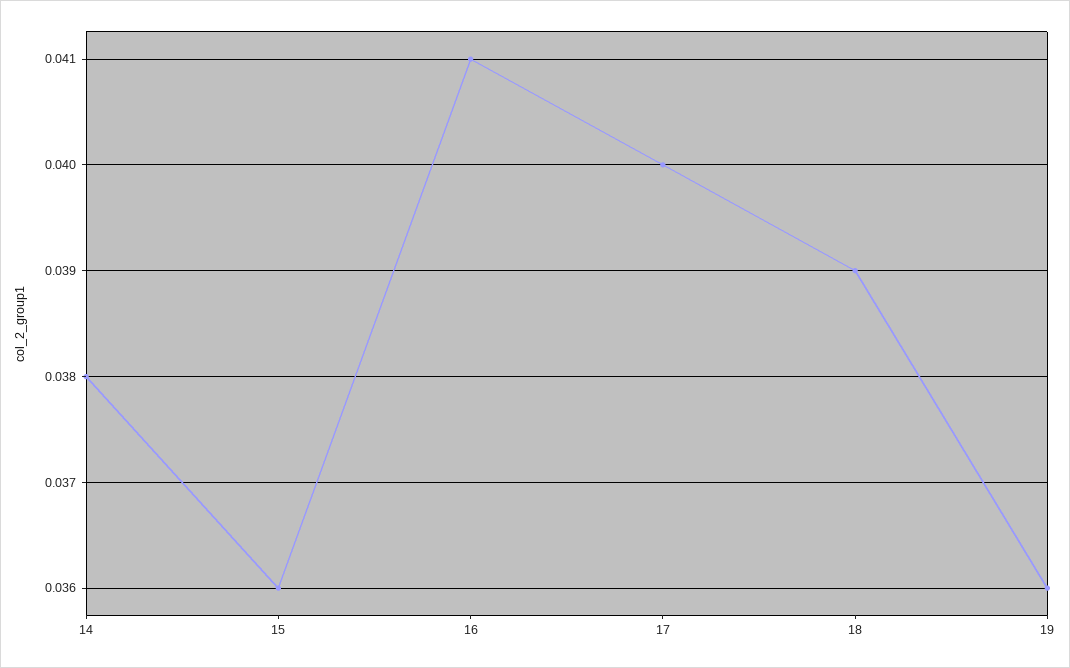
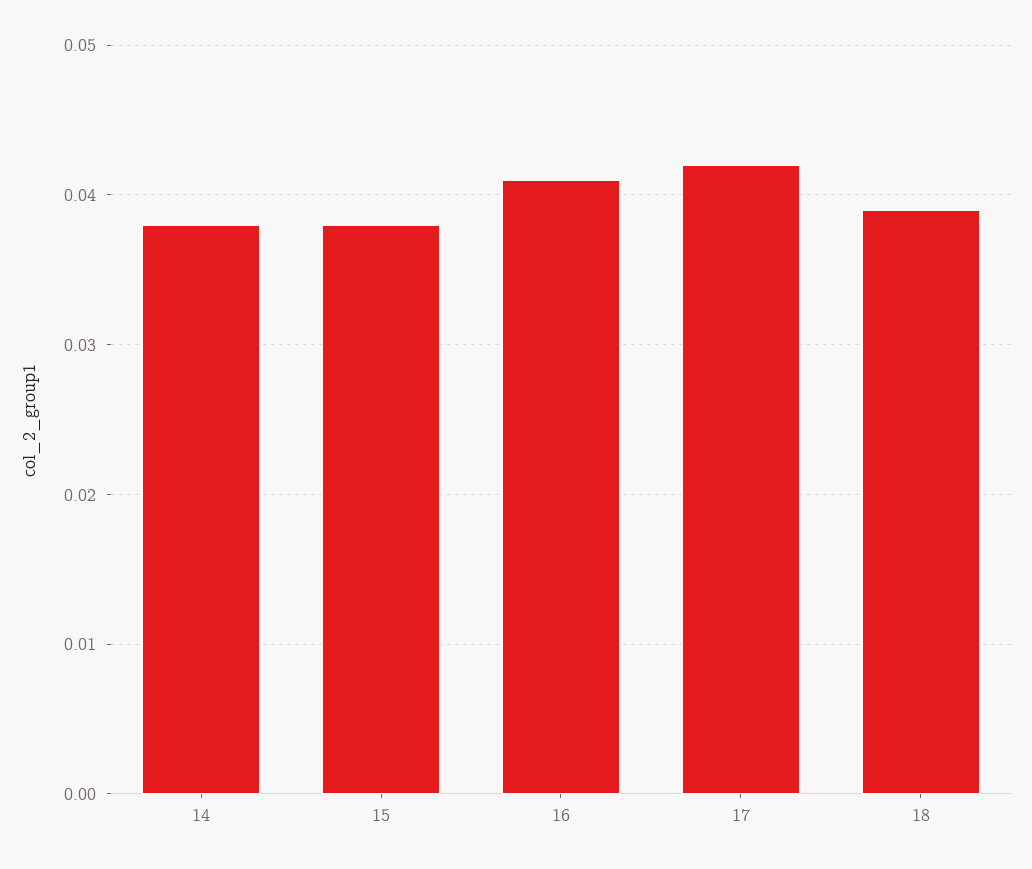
  {
    "14": 0.038,
-   "15": 0.036,
+   "15": 0.038,
    "16": 0.041,
-   "17": 0.04,
+   "17": 0.042,
-   "18": 0.039,
+   "18": 0.039
-   "19": 0.036
  }

